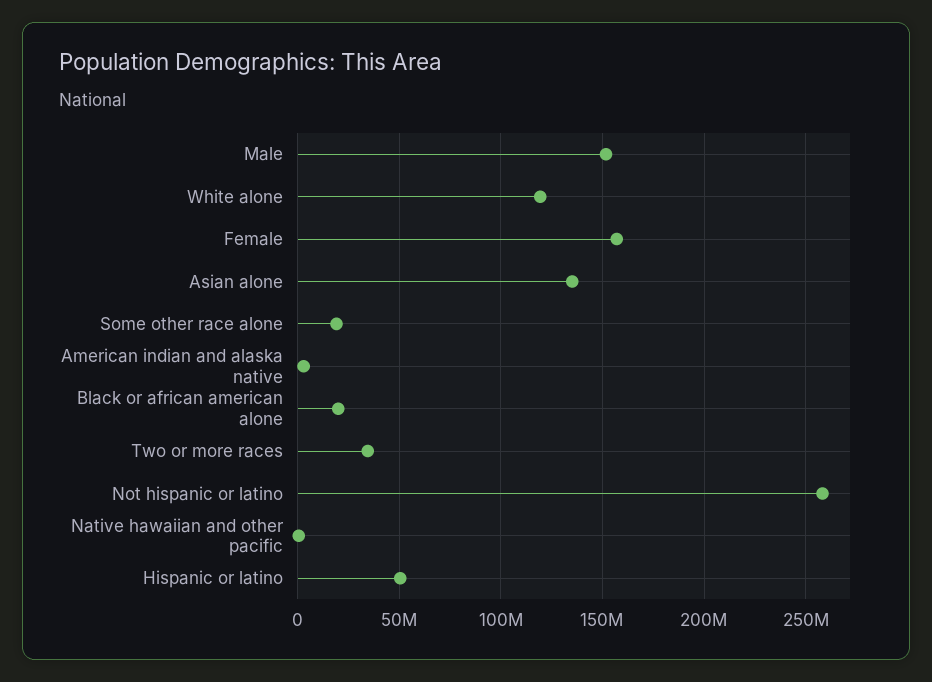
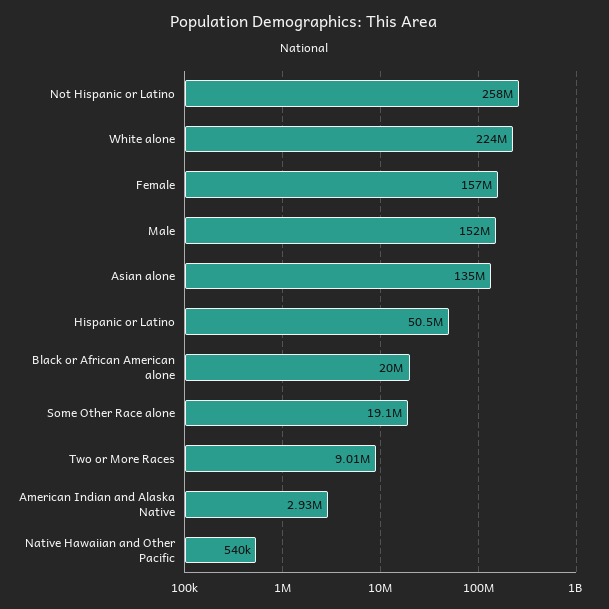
  {
    "Male": 152000000,
-   "White alone": 120000000,
+   "White alone": 224000000,
    "Female": 157000000,
    "Asian alone": 135000000,
    "Some other race alone": 19100000,
    "American indian and alaska native": 2930000,
    "Black or african american alone": 20000000,
-   "Two or more races": 35000000,
+   "Two or more races": 9010000,
    "Not hispanic or latino": 258000000,
    "Native hawaiian and other pacific": 540000,
    "Hispanic or latino": 50500000
  }

